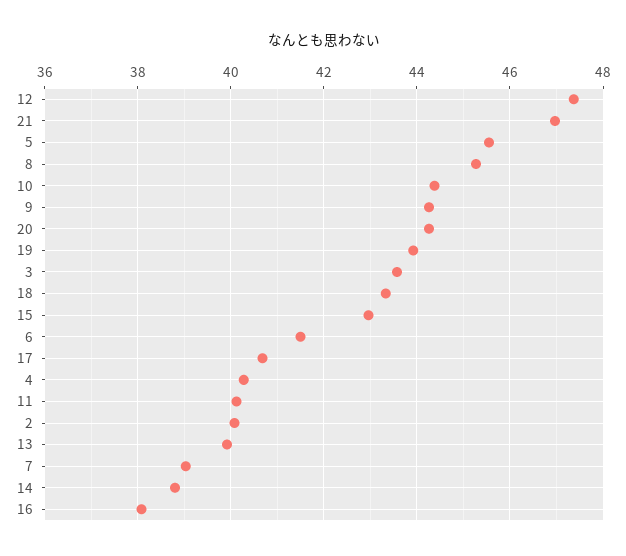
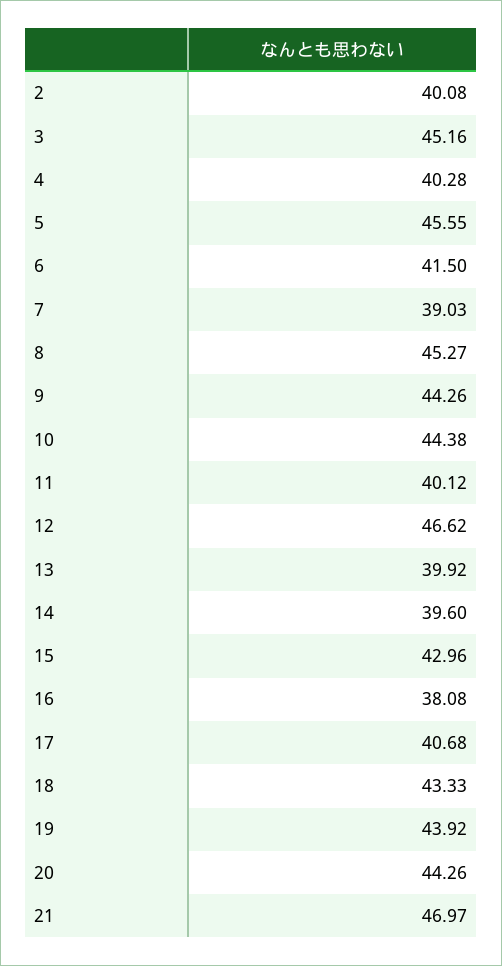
  {
-   "12": 47.4,
+   "12": 46.62,
    "21": 46.97,
    "5": 45.55,
    "8": 45.27,
    "10": 44.38,
    "9": 44.26,
    "20": 44.26,
    "19": 43.92,
-   "3": 43.6,
+   "3": 45.16,
    "18": 43.33,
    "15": 42.96,
    "6": 41.5,
    "17": 40.68,
    "4": 40.28,
    "11": 40.12,
    "2": 40.08,
    "13": 39.92,
    "7": 39.03,
-   "14": 38.8,
+   "14": 39.6,
    "16": 38.08
  }

